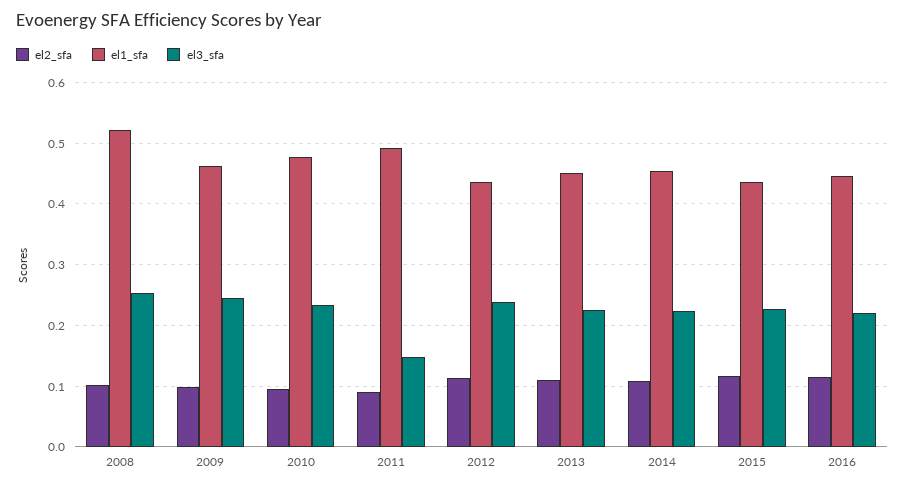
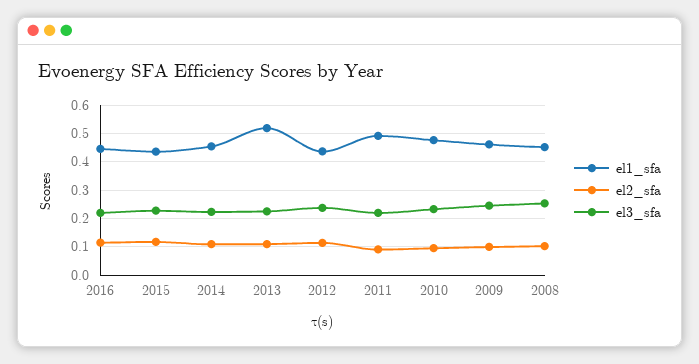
  {
    "el2_sfa": {
      "2008": 0.1,
      "2009": 0.1,
      "2010": 0.09,
      "2011": 0.09,
      "2012": 0.11,
      "2013": 0.11,
      "2014": 0.11,
      "2015": 0.12,
      "2016": 0.11
    },
    "el1_sfa": {
-     "2008": 0.52,
+     "2008": 0.45,
      "2009": 0.46,
      "2010": 0.48,
      "2011": 0.49,
      "2012": 0.44,
-     "2013": 0.45,
+     "2013": 0.525,
      "2014": 0.45,
      "2015": 0.44,
      "2016": 0.45
    },
    "el3_sfa": {
      "2008": 0.25,
      "2009": 0.25,
      "2010": 0.23,
-     "2011": 0.15,
+     "2011": 0.225,
      "2012": 0.24,
      "2013": 0.23,
      "2014": 0.22,
      "2015": 0.23,
      "2016": 0.22
    }
  }

